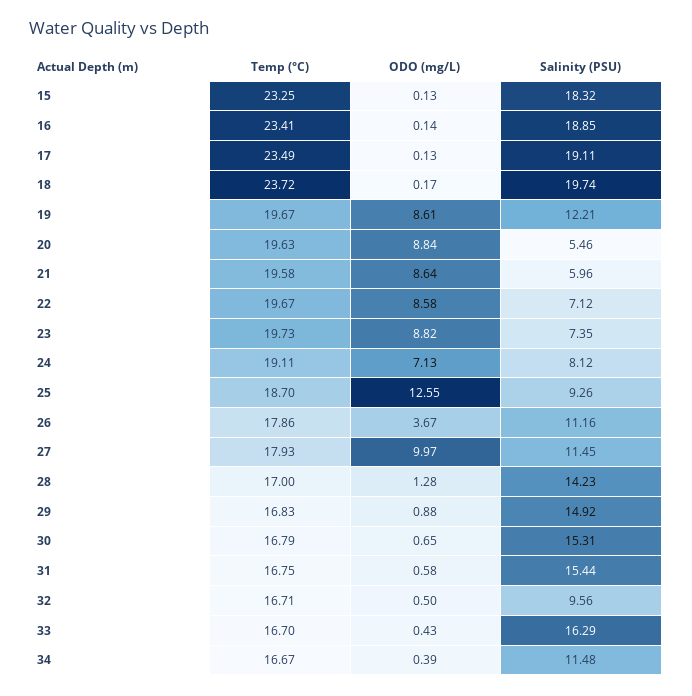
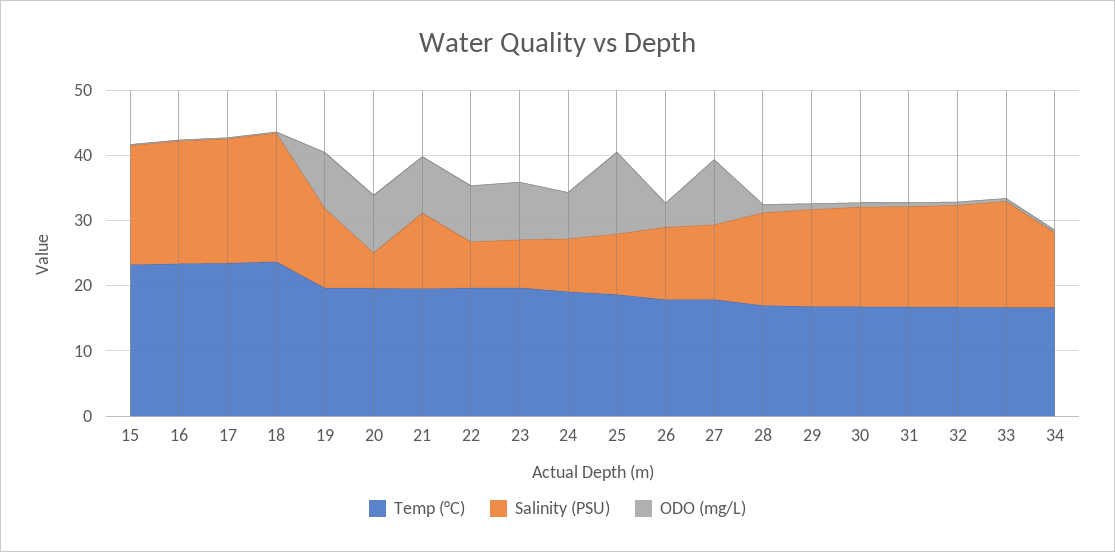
  {
    "Temp (°C)": {
      "15": 23.25,
      "16": 23.41,
      "17": 23.49,
      "18": 23.72,
      "19": 19.67,
      "20": 19.63,
      "21": 19.58,
      "22": 19.67,
      "23": 19.73,
      "24": 19.11,
      "25": 18.7,
      "26": 17.86,
      "27": 17.93,
      "28": 17,
      "29": 16.83,
      "30": 16.79,
      "31": 16.75,
      "32": 16.71,
      "33": 16.7,
      "34": 16.67
    },
    "ODO (mg/L)": {
      "15": 0.13,
      "16": 0.14,
      "17": 0.13,
      "18": 0.17,
      "19": 8.61,
      "20": 8.84,
      "21": 8.64,
      "22": 8.58,
      "23": 8.82,
      "24": 7.13,
      "25": 12.55,
      "26": 3.67,
      "27": 9.97,
      "28": 1.28,
      "29": 0.88,
      "30": 0.65,
      "31": 0.58,
      "32": 0.5,
      "33": 0.43,
      "34": 0.39
    },
    "Salinity (PSU)": {
      "15": 18.32,
      "16": 18.85,
      "17": 19.11,
      "18": 19.74,
      "19": 12.21,
      "20": 5.46,
-     "21": 5.96,
+     "21": 12,
      "22": 7.12,
      "23": 7.35,
      "24": 8.12,
      "25": 9.26,
      "26": 11.16,
      "27": 11.45,
      "28": 14.23,
      "29": 14.92,
      "30": 15.31,
      "31": 15.44,
-     "32": 9.56,
+     "32": 16,
      "33": 16.29,
      "34": 11.48
    }
  }

